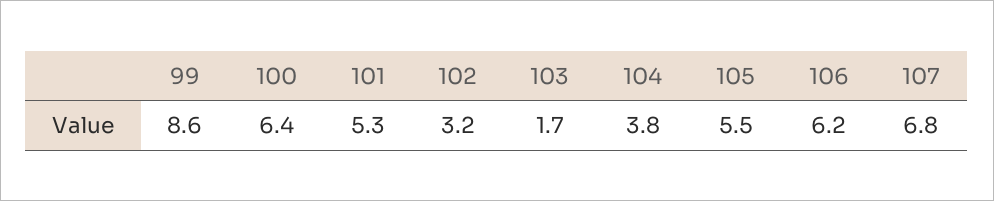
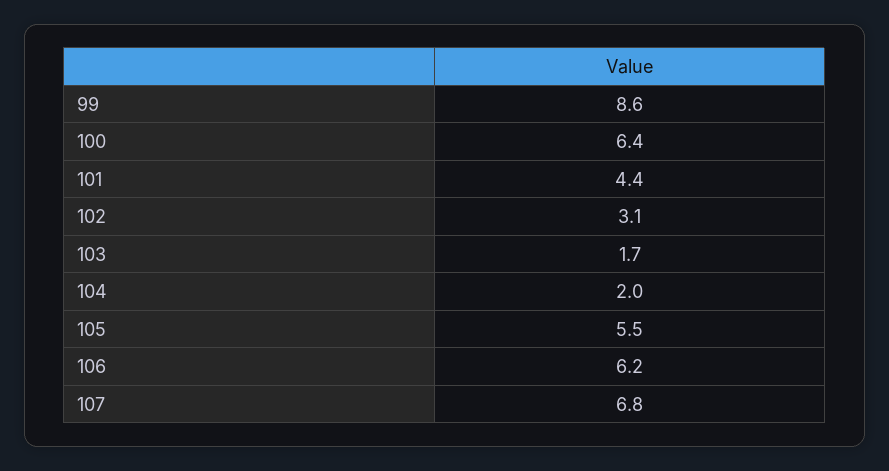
  {
    "99": 8.6,
    "100": 6.4,
-   "101": 5.3,
+   "101": 4.4,
-   "102": 3.2,
+   "102": 3.1,
    "103": 1.7,
-   "104": 3.8,
+   "104": 2,
    "105": 5.5,
    "106": 6.2,
    "107": 6.8
  }

